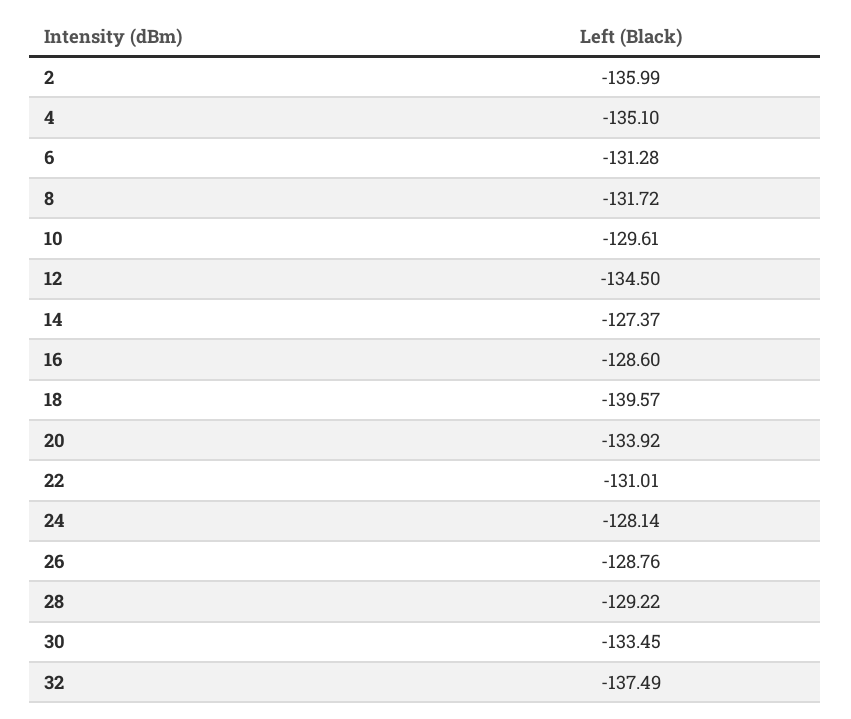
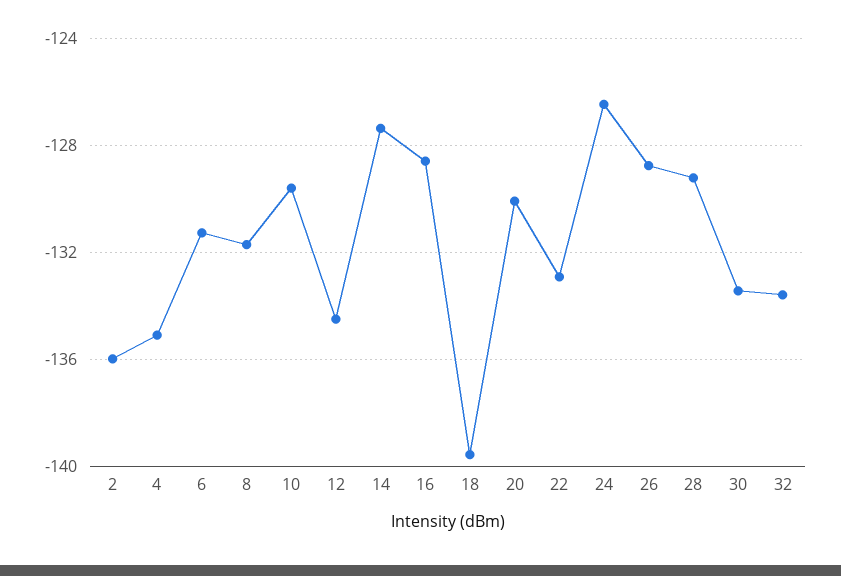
  {
    "2": -135.99,
    "4": -135.1,
    "6": -131.28,
    "8": -131.72,
    "10": -129.61,
    "12": -134.5,
    "14": -127.37,
    "16": -128.6,
    "18": -139.57,
-   "20": -133.92,
+   "20": -130,
-   "22": -131.01,
+   "22": -133,
-   "24": -128.14,
+   "24": -126.5,
    "26": -128.76,
    "28": -129.22,
    "30": -133.45,
-   "32": -137.49
+   "32": -133.5
  }

